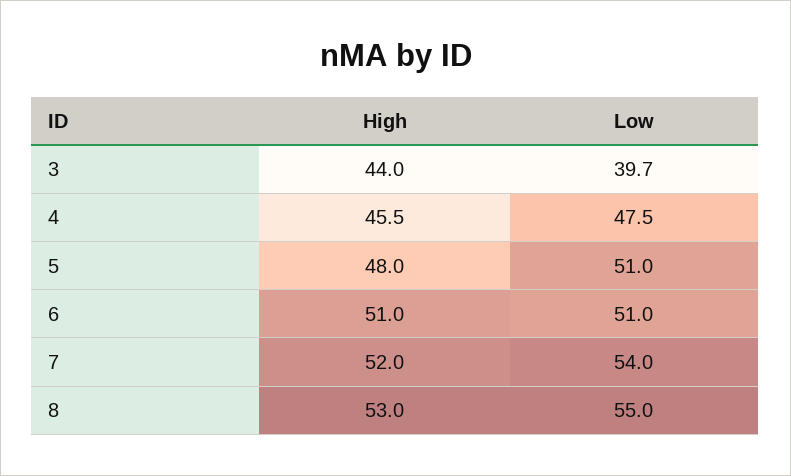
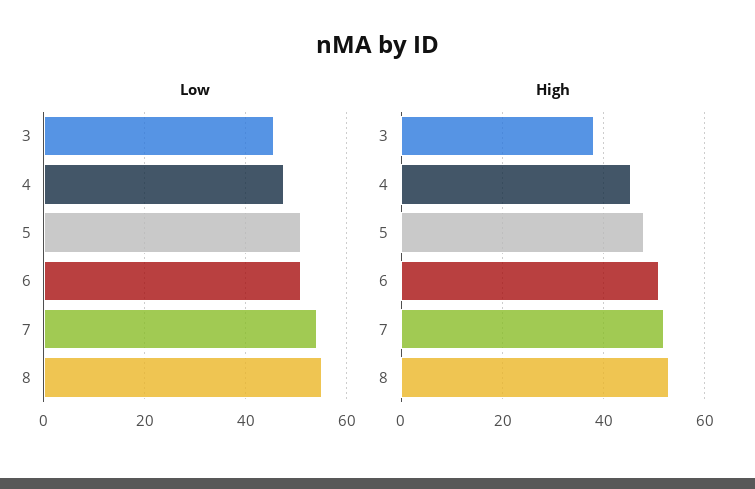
  {
    "High": {
-     "3": 44,
+     "3": 38,
      "4": 45.5,
      "5": 48,
      "6": 51,
      "7": 52,
      "8": 53
    },
    "Low": {
-     "3": 39.7,
+     "3": 46,
      "4": 47.5,
      "5": 51,
      "6": 51,
      "7": 54,
      "8": 55
    }
  }

